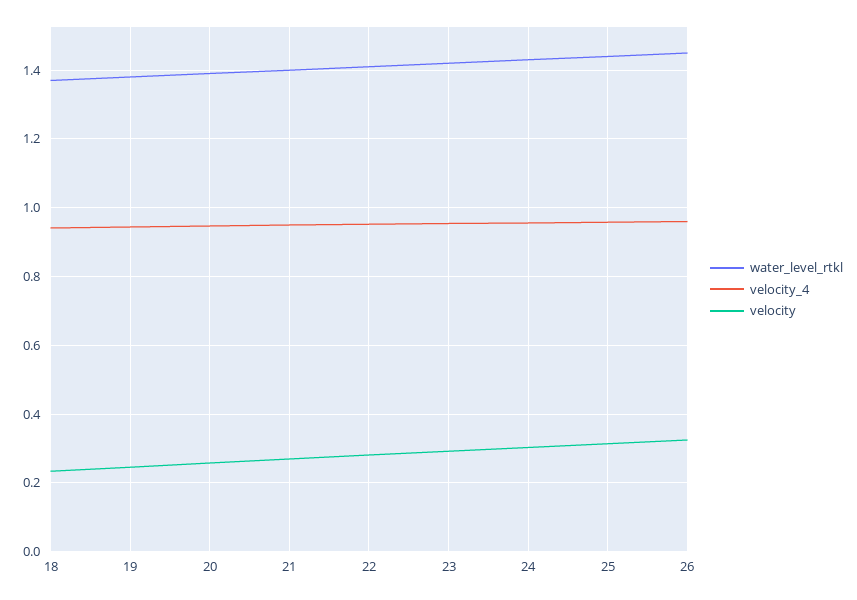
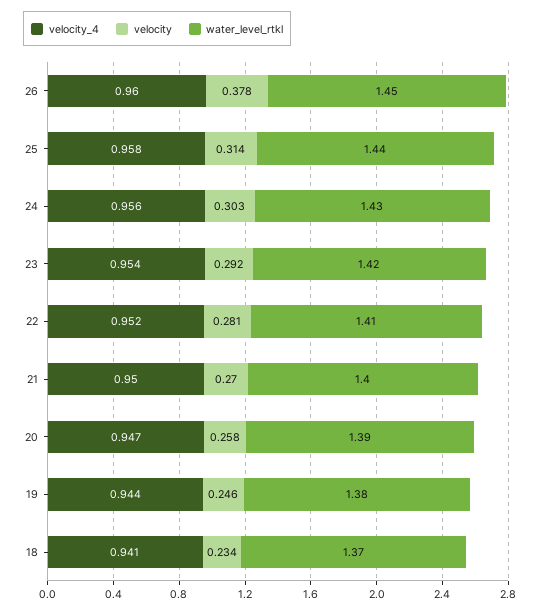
  {
    "water_level_rtkl": {
      "18": 1.37,
      "19": 1.38,
      "20": 1.39,
      "21": 1.4,
      "22": 1.41,
      "23": 1.42,
      "24": 1.43,
      "25": 1.44,
      "26": 1.45
    },
    "velocity_4": {
      "18": 0.941,
      "19": 0.944,
      "20": 0.947,
      "21": 0.95,
      "22": 0.952,
      "23": 0.954,
      "24": 0.956,
      "25": 0.958,
      "26": 0.96
    },
    "velocity": {
      "18": 0.234,
      "19": 0.246,
      "20": 0.258,
      "21": 0.27,
      "22": 0.281,
      "23": 0.292,
      "24": 0.303,
      "25": 0.314,
-     "26": 0.32
+     "26": 0.378
    }
  }

